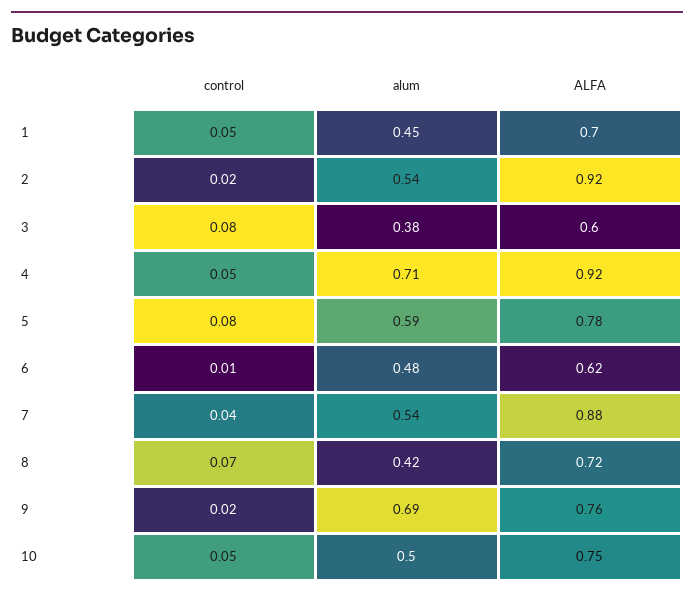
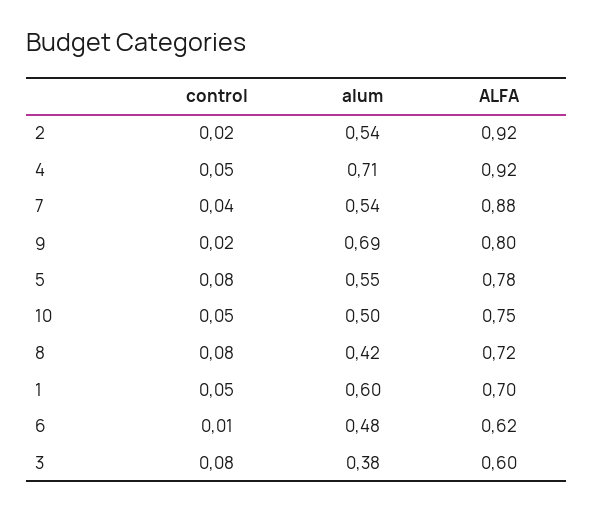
  {
    "control": {
      "1": 0.05,
      "2": 0.02,
      "3": 0.08,
      "4": 0.05,
      "5": 0.08,
      "6": 0.01,
      "7": 0.04,
-     "8": 0.07,
+     "8": 0.08,
      "9": 0.02,
      "10": 0.05
    },
    "alum": {
-     "1": 0.45,
+     "1": 0.6,
      "2": 0.54,
      "3": 0.38,
      "4": 0.71,
-     "5": 0.59,
+     "5": 0.55,
      "6": 0.48,
      "7": 0.54,
      "8": 0.42,
      "9": 0.69,
      "10": 0.5
    },
    "ALFA": {
      "1": 0.7,
      "2": 0.92,
      "3": 0.6,
      "4": 0.92,
      "5": 0.78,
      "6": 0.62,
      "7": 0.88,
      "8": 0.72,
-     "9": 0.76,
+     "9": 0.8,
      "10": 0.75
    }
  }

